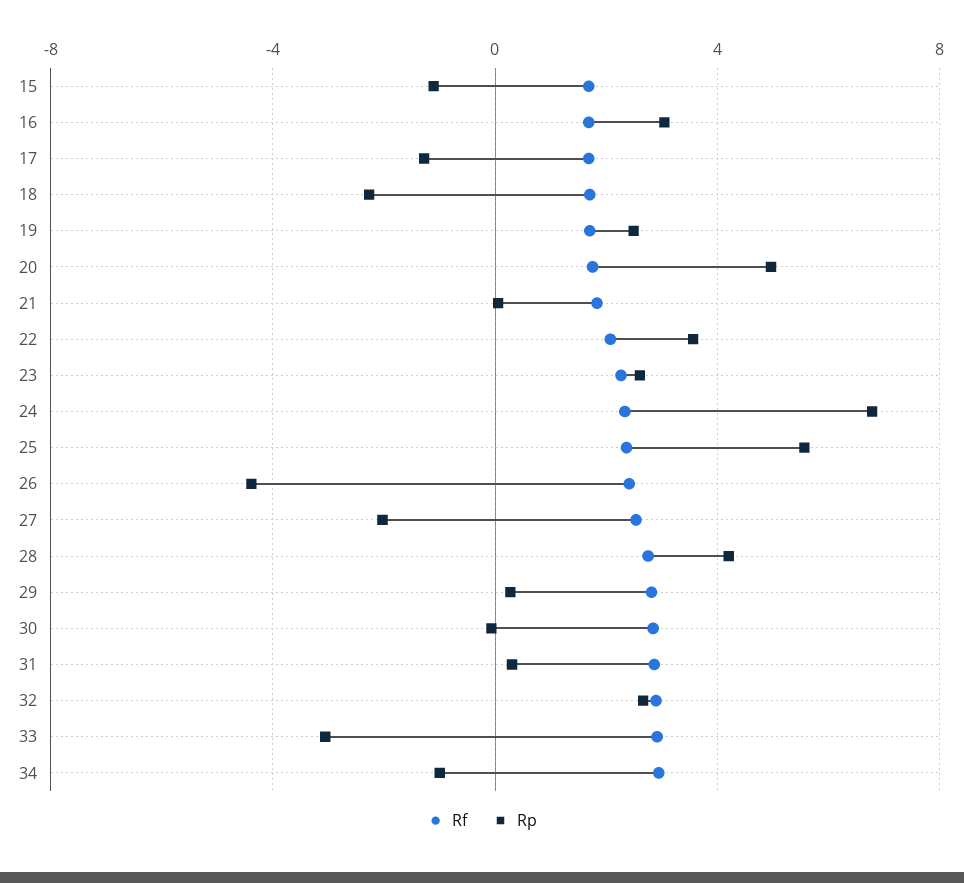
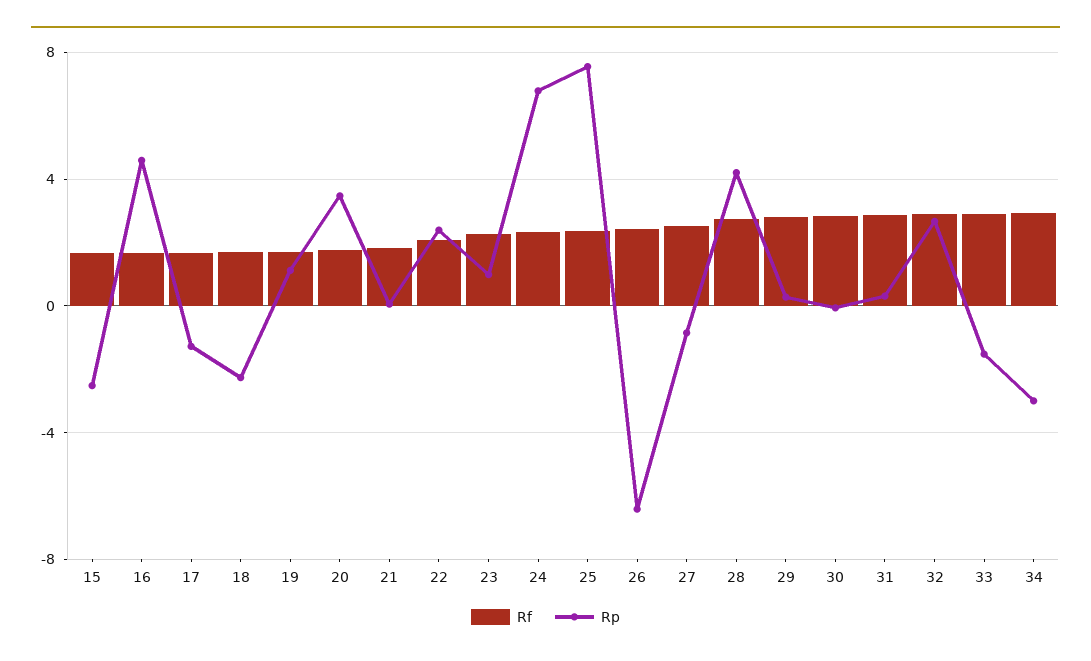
  {
    "Rf": {
      "15": 1.5,
      "16": 1.5,
      "17": 1.5,
      "18": 1.5,
      "19": 1.5,
      "20": 2,
      "21": 2,
      "22": 2,
      "23": 2.5,
      "24": 2.5,
      "25": 2.5,
      "26": 2.5,
      "27": 2.5,
      "28": 3,
      "29": 3,
      "30": 3,
      "31": 3,
      "32": 3,
      "33": 3,
      "34": 3
    },
    "Rp": {
-     "15": -1,
+     "15": -2.5,
-     "16": 3,
+     "16": 4.5,
      "17": -1.5,
      "18": -2.5,
-     "19": 2.5,
+     "19": 1,
-     "20": 5,
+     "20": 3.5,
      "21": 0,
-     "22": 3.5,
+     "22": 2.5,
-     "23": 2.5,
+     "23": 1,
      "24": 7,
-     "25": 5.5,
+     "25": 7.5,
-     "26": -4.5,
+     "26": -6.5,
-     "27": -2,
+     "27": -1,
      "28": 4,
      "29": 0.5,
      "30": 0,
      "31": 0.5,
      "32": 2.5,
-     "33": -3,
+     "33": -1.5,
-     "34": -1
+     "34": -3
    }
  }

